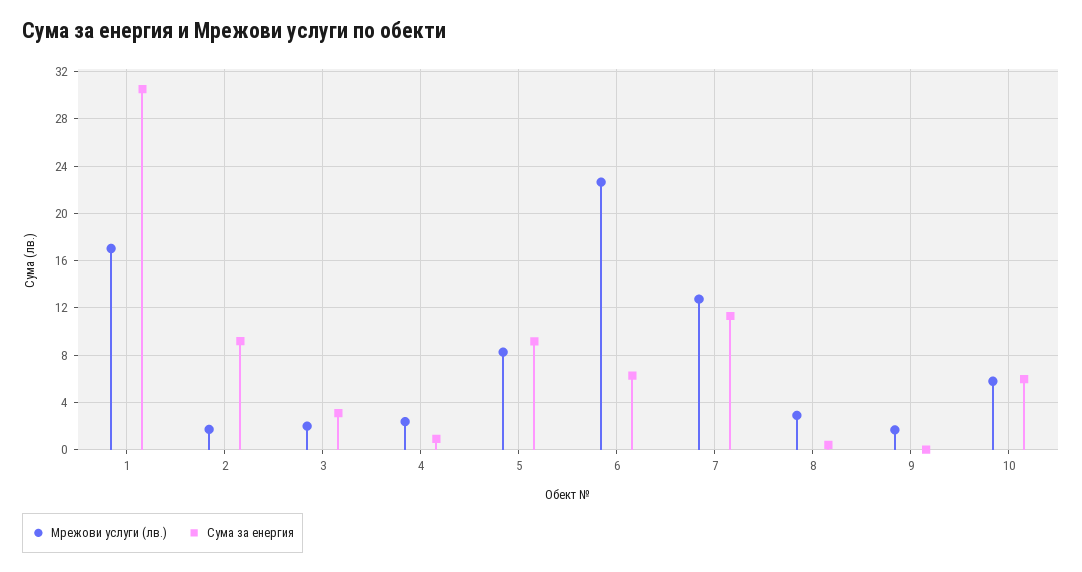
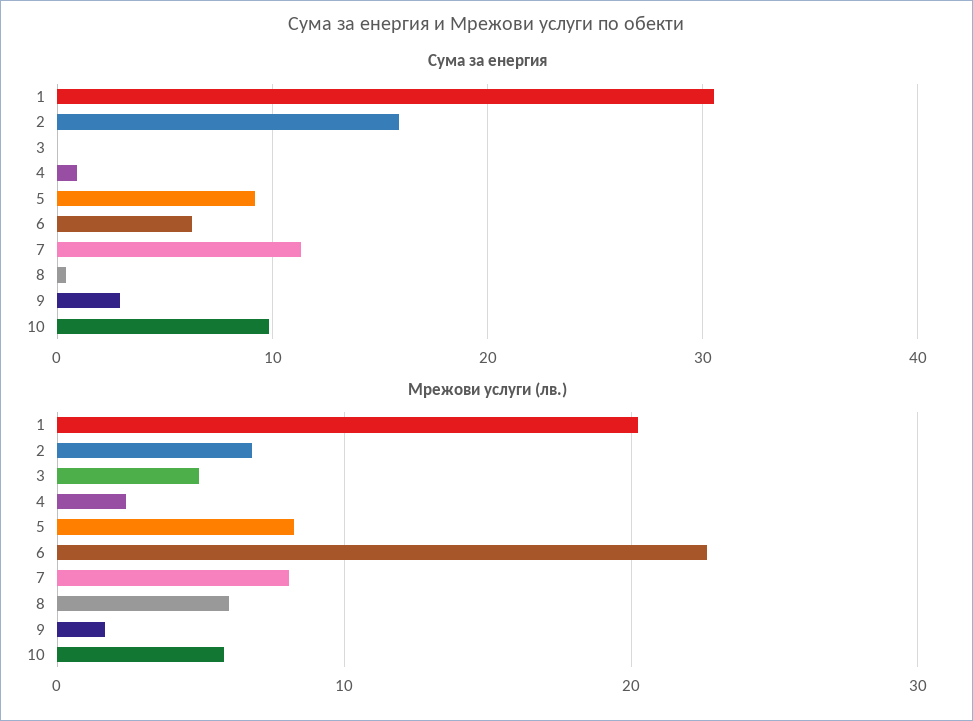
  {
    "Мрежови услуги (лв.)": {
-     "1": 17,
+     "1": 20,
-     "2": 2,
+     "2": 7,
-     "3": 2,
+     "3": 5,
      "4": 2,
      "5": 8,
      "6": 23,
-     "7": 13,
+     "7": 8,
-     "8": 3,
+     "8": 6,
      "9": 2,
      "10": 6
    },
    "Сума за енергия": {
      "1": 31,
-     "2": 9,
+     "2": 16,
-     "3": 3,
+     "3": 0,
      "4": 1,
      "5": 9,
      "6": 6,
      "7": 11,
      "8": 0,
-     "9": 0,
+     "9": 3,
-     "10": 6
+     "10": 10
    }
  }

